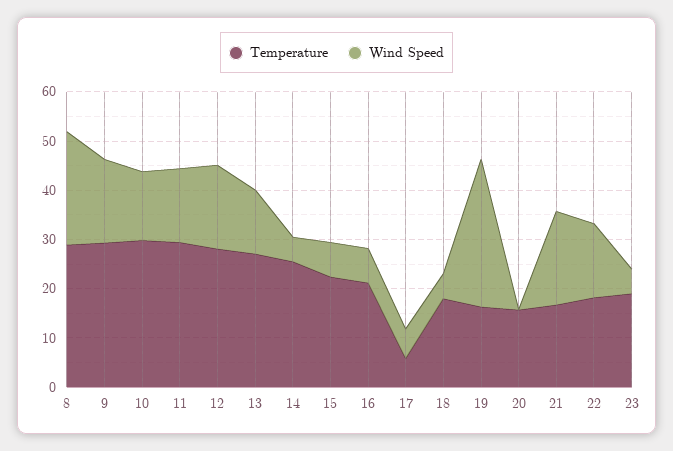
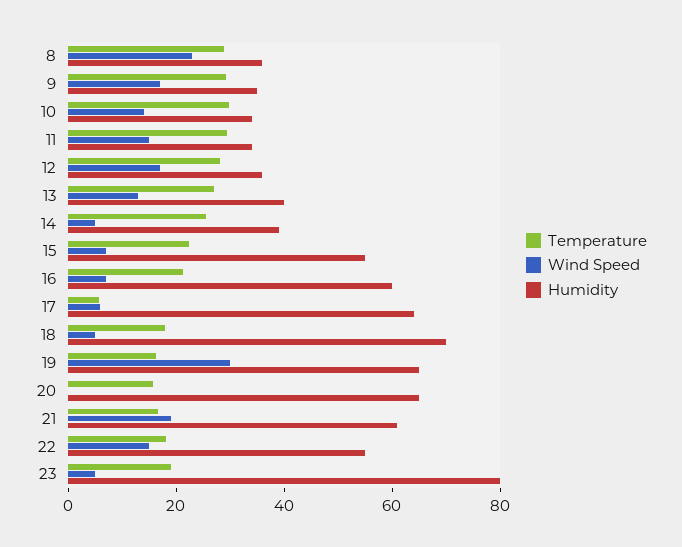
  {
    "Temperature": {
      "8": 28,
      "9": 30,
      "10": 30,
      "11": 30,
      "12": 28,
      "13": 28,
      "14": 26,
      "15": 22,
      "16": 22,
      "17": 6,
      "18": 18,
      "19": 16,
      "20": 16,
      "21": 16,
      "22": 18,
      "23": 20
    },
    "Wind Speed": {
      "8": 24,
      "9": 18,
      "10": 14,
      "11": 16,
      "12": 18,
      "13": 14,
      "14": 6,
      "15": 8,
      "16": 8,
      "17": 6,
      "18": 6,
      "19": 30,
      "20": 0,
      "21": 20,
      "22": 16,
      "23": 6
-   }
+   },
+   "Humidity": {
+     "8": 35,
+     "9": 35,
+     "10": 35,
+     "11": 35,
+     "12": 35,
+     "13": 40,
+     "14": 40,
+     "15": 55,
+     "16": 60,
+     "17": 65,
+     "18": 70,
+     "19": 65,
+     "20": 65,
+     "21": 60,
+     "22": 55,
+     "23": 80
+   }
  }

